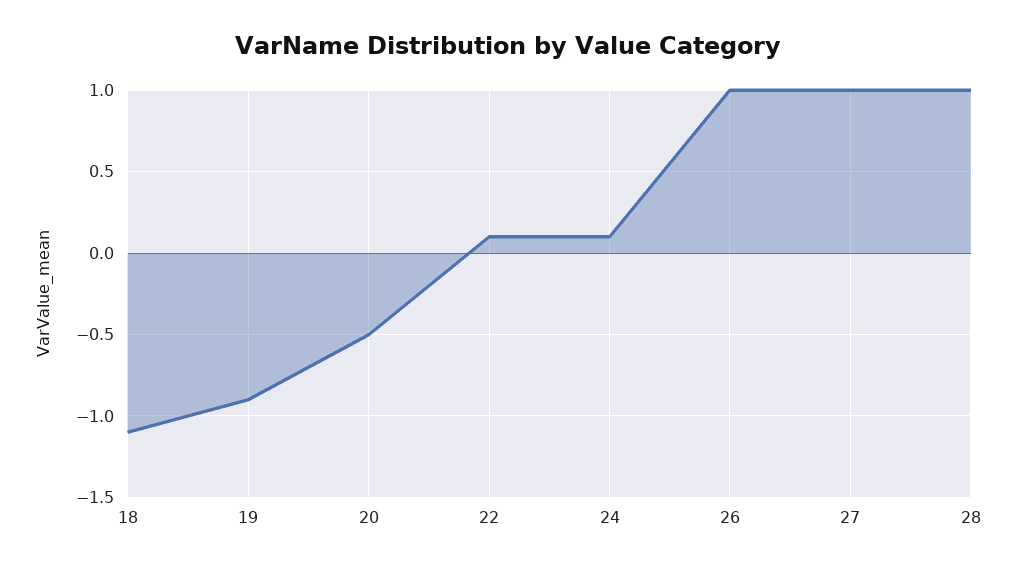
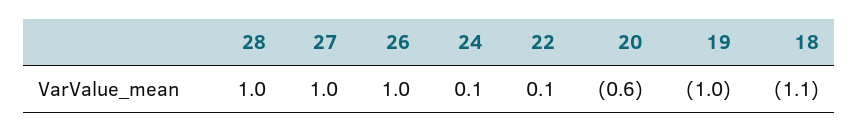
  {
    "18": -1.1,
-   "19": -0.9,
+   "19": -1,
-   "20": -0.5,
+   "20": -0.6,
    "22": 0.1,
    "24": 0.1,
    "26": 1,
    "27": 1,
    "28": 1
  }

